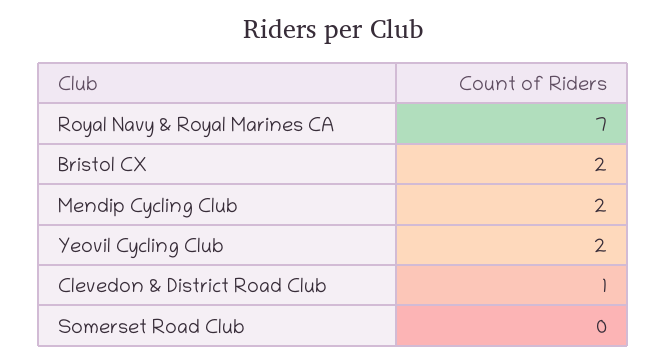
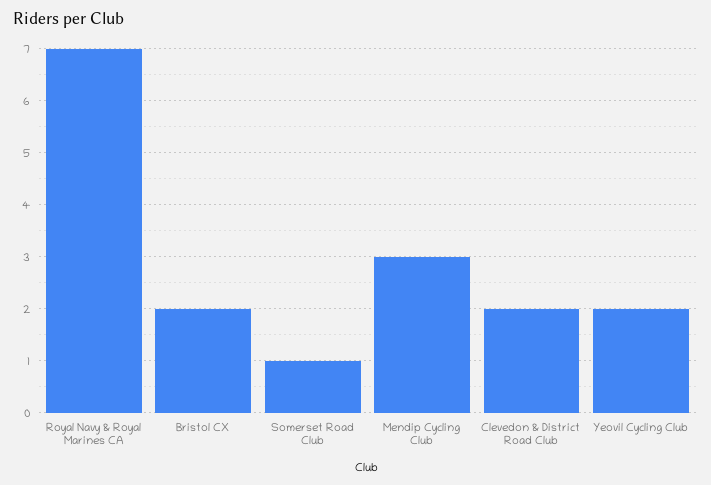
  {
    "Royal Navy & Royal Marines CA": 7,
    "Bristol CX": 2,
-   "Mendip Cycling Club": 2,
+   "Mendip Cycling Club": 3,
    "Yeovil Cycling Club": 2,
-   "Clevedon & District Road Club": 1,
+   "Clevedon & District Road Club": 2,
-   "Somerset Road Club": 0
+   "Somerset Road Club": 1
  }

